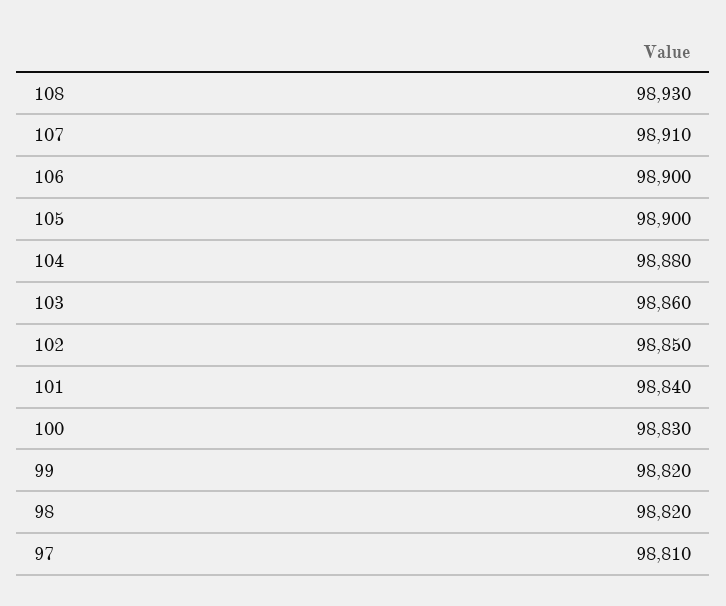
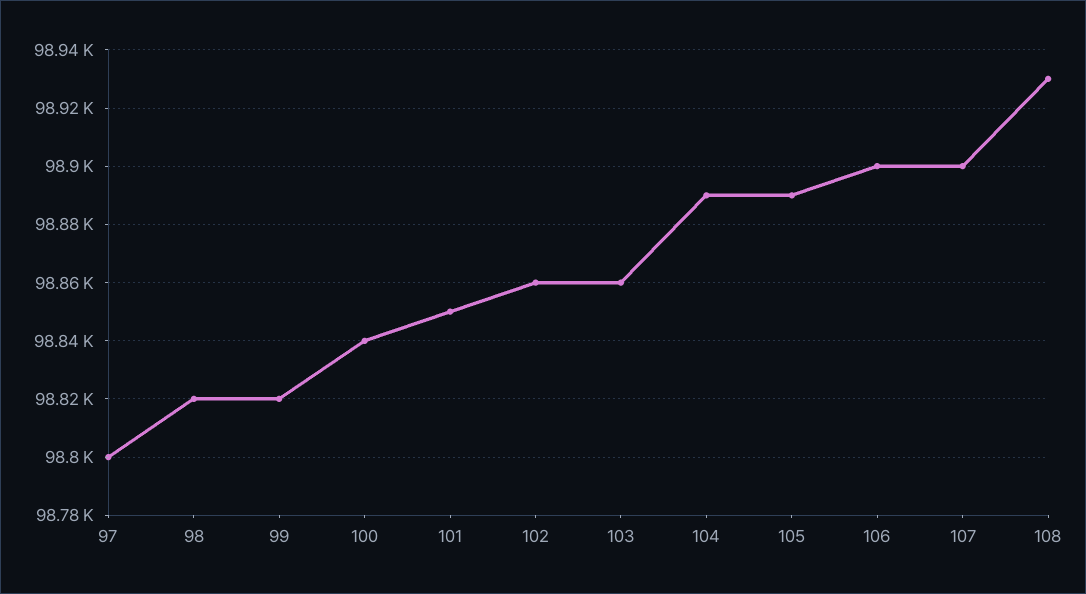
  {
    "108": 98930,
-   "107": 98910,
+   "107": 98900,
    "106": 98900,
-   "105": 98900,
+   "105": 98890,
-   "104": 98880,
+   "104": 98890,
    "103": 98860,
-   "102": 98850,
+   "102": 98860,
-   "101": 98840,
+   "101": 98850,
-   "100": 98830,
+   "100": 98840,
    "99": 98820,
    "98": 98820,
-   "97": 98810
+   "97": 98800
  }

